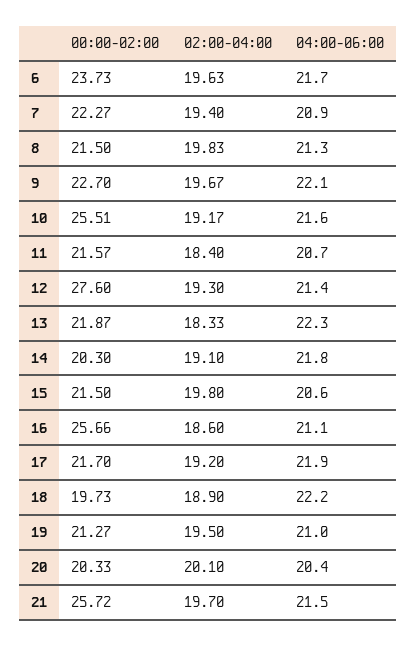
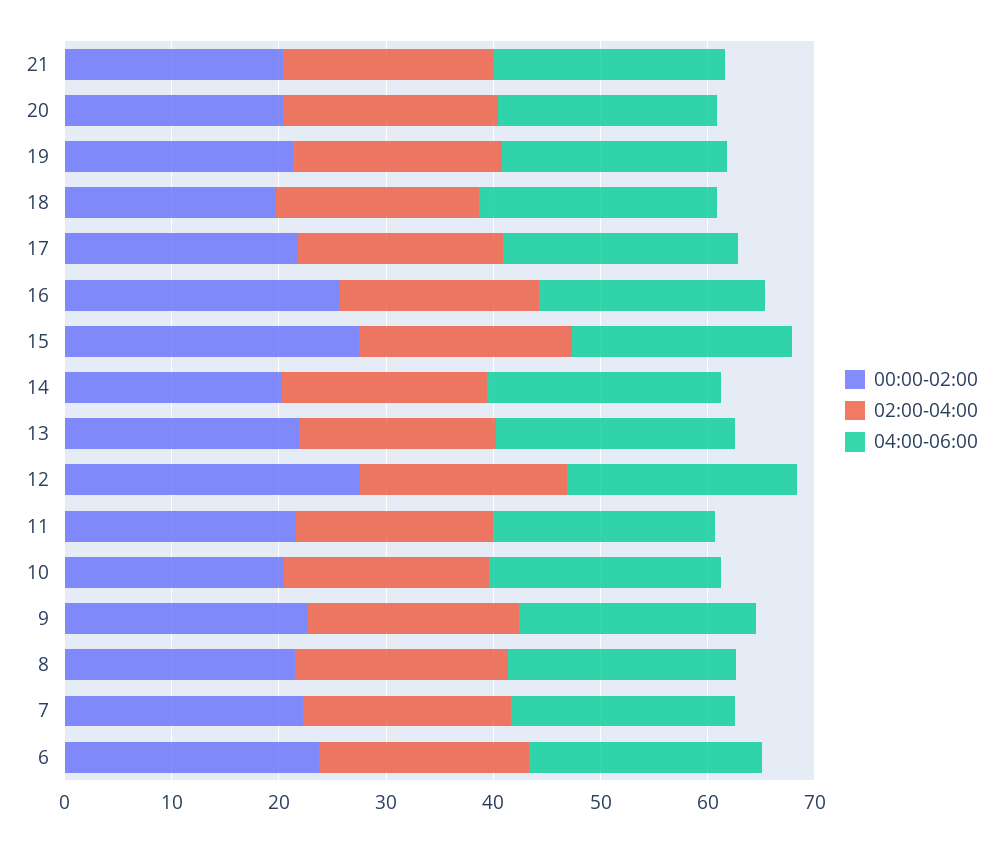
  {
    "00:00-02:00": {
      "6": 23.73,
      "7": 22.27,
      "8": 21.5,
      "9": 22.7,
-     "10": 25.51,
+     "10": 20,
      "11": 21.57,
      "12": 27.6,
      "13": 21.87,
      "14": 20.3,
-     "15": 21.5,
+     "15": 28,
      "16": 25.66,
      "17": 21.7,
      "18": 19.73,
      "19": 21.27,
      "20": 20.33,
-     "21": 25.72
+     "21": 20
    },
    "02:00-04:00": {
      "6": 19.63,
      "7": 19.4,
      "8": 19.83,
      "9": 19.67,
      "10": 19.17,
      "11": 18.4,
      "12": 19.3,
      "13": 18.33,
      "14": 19.1,
      "15": 19.8,
      "16": 18.6,
      "17": 19.2,
      "18": 18.9,
      "19": 19.5,
      "20": 20.1,
      "21": 19.7
    },
    "04:00-06:00": {
      "6": 21.7,
      "7": 20.9,
      "8": 21.3,
      "9": 22.1,
      "10": 21.6,
      "11": 20.7,
      "12": 21.4,
      "13": 22.3,
      "14": 21.8,
      "15": 20.6,
      "16": 21.1,
      "17": 21.9,
      "18": 22.2,
      "19": 21,
      "20": 20.4,
      "21": 21.5
    }
  }

